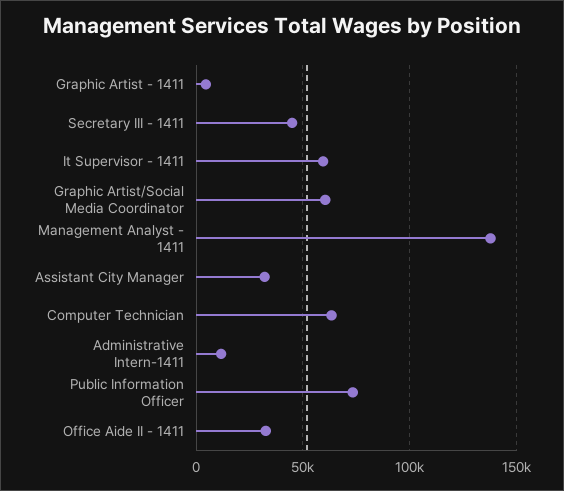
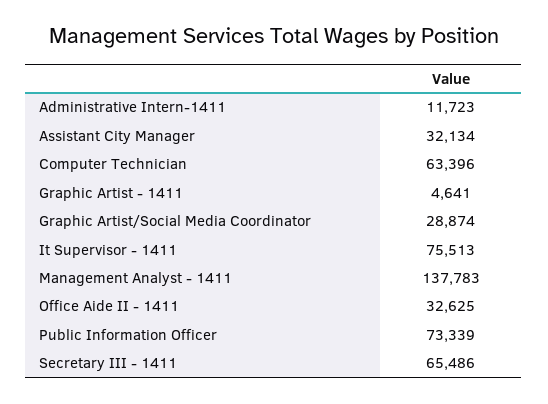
  {
    "Graphic Artist - 1411": 4641,
-   "Secretary III - 1411": 45000,
+   "Secretary III - 1411": 65486,
-   "It Supervisor - 1411": 60000,
+   "It Supervisor - 1411": 75513,
-   "Graphic Artist/Social Media Coordinator": 60000,
+   "Graphic Artist/Social Media Coordinator": 28874,
    "Management Analyst - 1411": 137783,
    "Assistant City Manager": 32134,
    "Computer Technician": 63396,
    "Administrative Intern-1411": 11723,
    "Public Information Officer": 73339,
    "Office Aide II - 1411": 32625
  }

